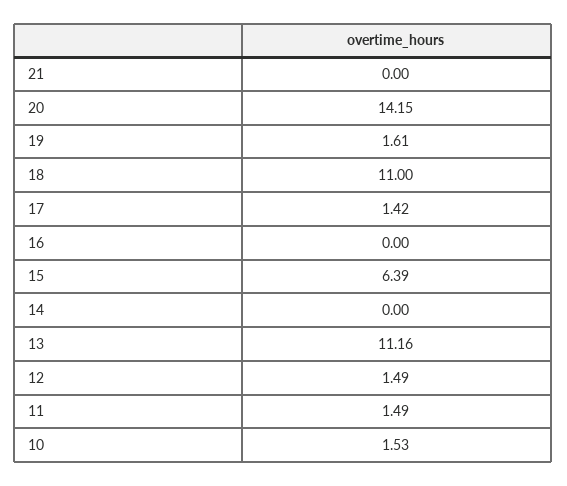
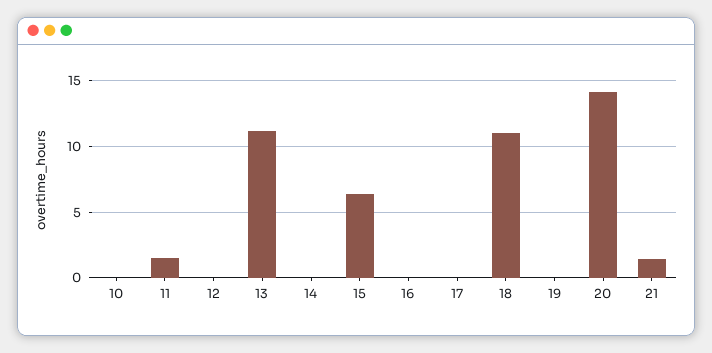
  {
-   "21": 0,
+   "21": 1.5,
    "20": 14.15,
-   "19": 1.61,
+   "19": 0,
    "18": 11,
-   "17": 1.42,
+   "17": 0,
    "16": 0,
    "15": 6.39,
    "14": 0,
    "13": 11.16,
-   "12": 1.49,
+   "12": 0,
    "11": 1.49,
-   "10": 1.53
+   "10": 0
  }

